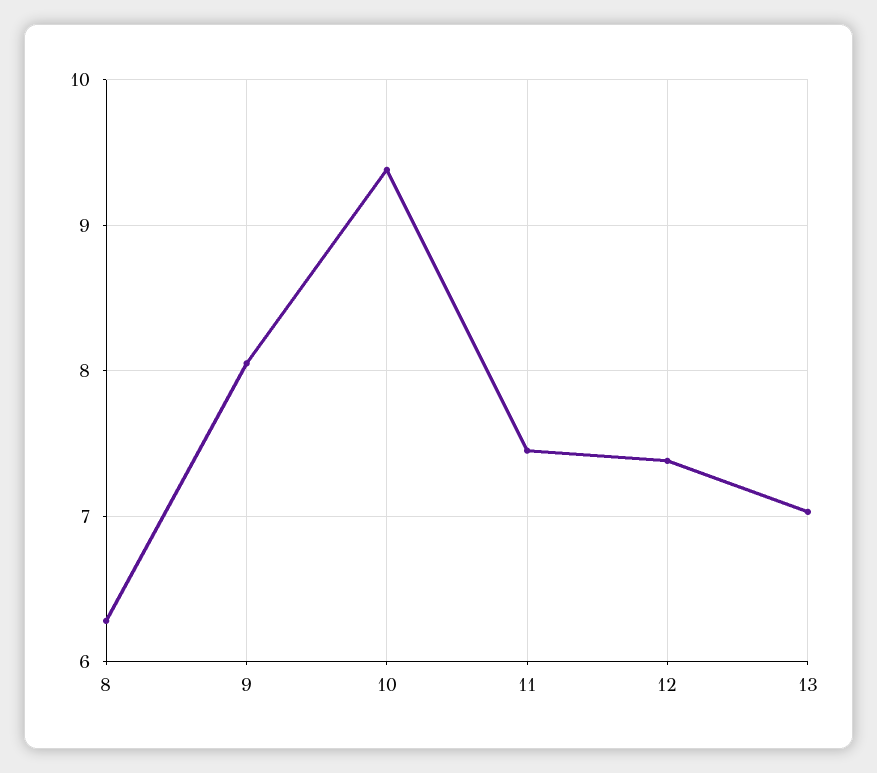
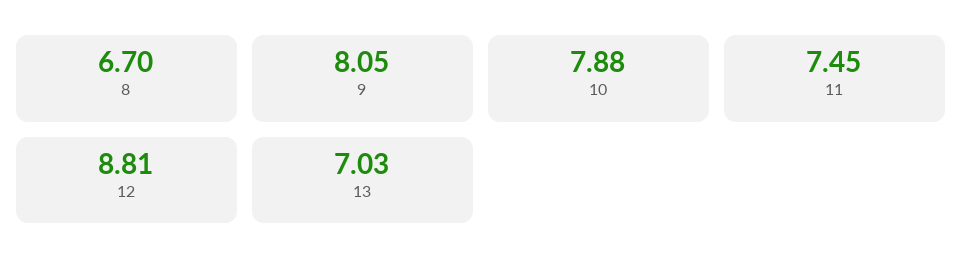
  {
-   "8": 6.3,
+   "8": 6.7,
    "9": 8.05,
-   "10": 9.4,
+   "10": 7.88,
    "11": 7.45,
-   "12": 7.4,
+   "12": 8.81,
    "13": 7.03
  }

